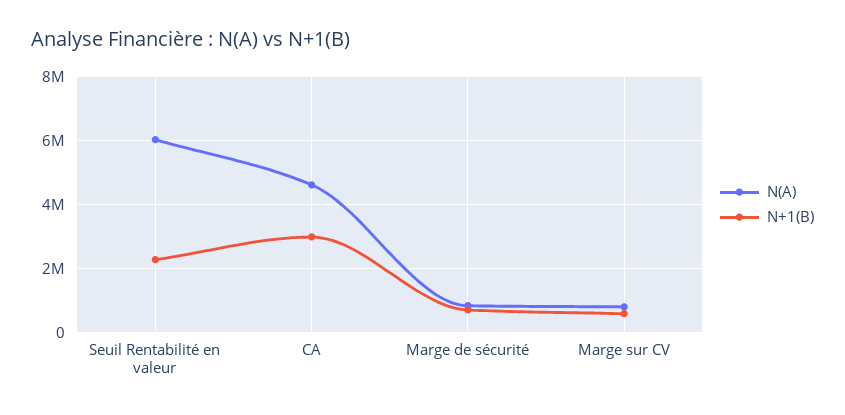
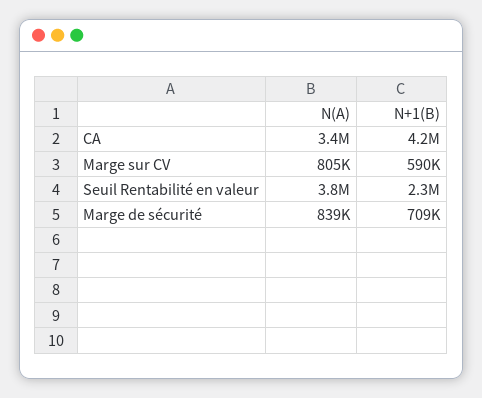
  {
    "N(A)": {
-     "Seuil Rentabilité en valeur": 6000000,
+     "Seuil Rentabilité en valeur": 3800000,
-     "CA": 4600000,
+     "CA": 3400000,
      "Marge de sécurité": 839000,
      "Marge sur CV": 805000
    },
    "N+1(B)": {
      "Seuil Rentabilité en valeur": 2300000,
-     "CA": 3000000,
+     "CA": 4200000,
      "Marge de sécurité": 709000,
      "Marge sur CV": 590000
    }
  }

